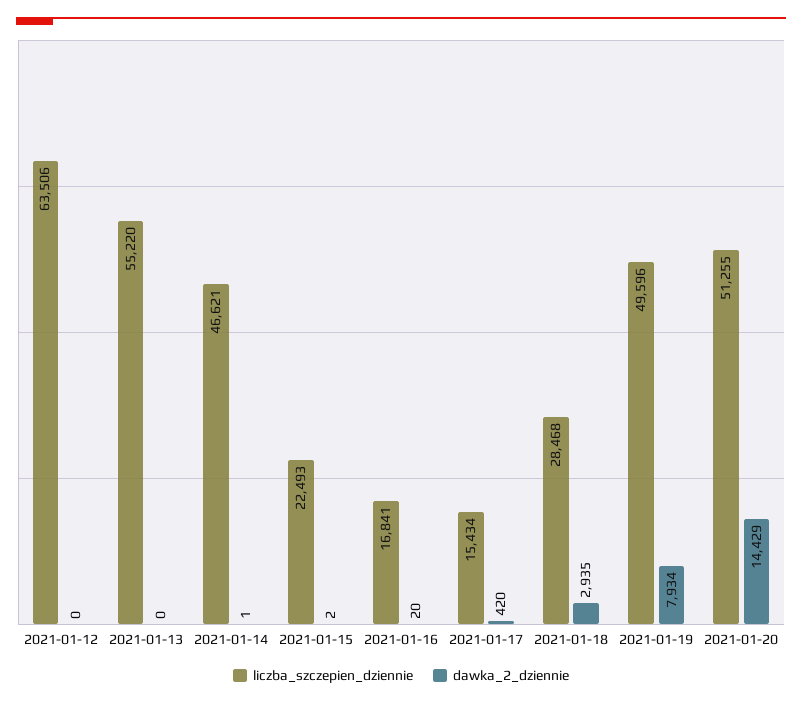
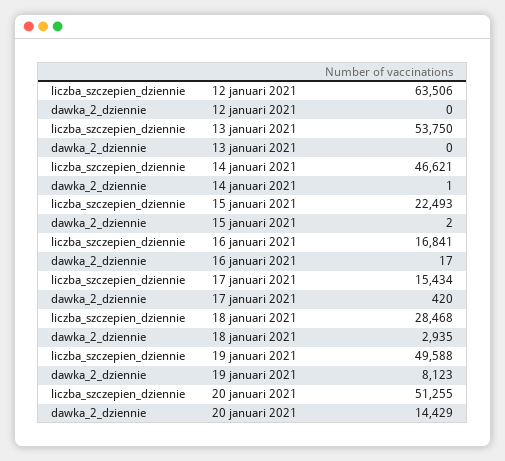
  {
    "liczba_szczepien_dziennie": {
      "2021-01-12": 63506,
-     "2021-01-13": 55220,
+     "2021-01-13": 53750,
      "2021-01-14": 46621,
      "2021-01-15": 22493,
      "2021-01-16": 16841,
      "2021-01-17": 15434,
      "2021-01-18": 28468,
-     "2021-01-19": 49596,
+     "2021-01-19": 49588,
      "2021-01-20": 51255
    },
    "dawka_2_dziennie": {
      "2021-01-12": 0,
      "2021-01-13": 0,
      "2021-01-14": 1,
      "2021-01-15": 2,
-     "2021-01-16": 20,
+     "2021-01-16": 17,
      "2021-01-17": 420,
      "2021-01-18": 2935,
-     "2021-01-19": 7934,
+     "2021-01-19": 8123,
      "2021-01-20": 14429
    }
  }

